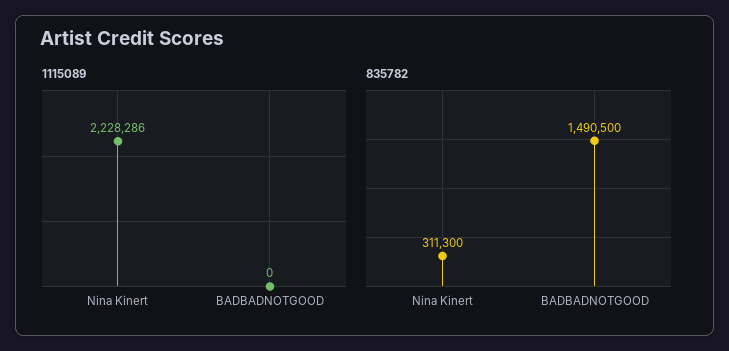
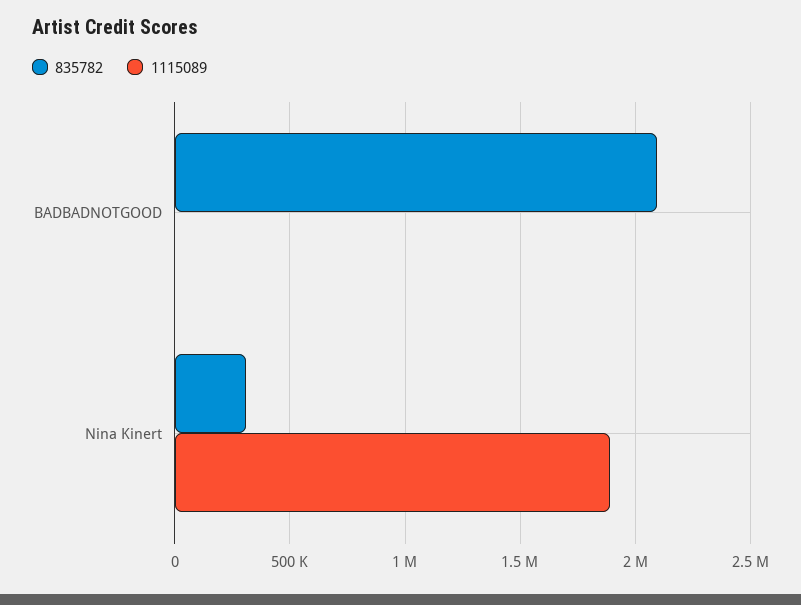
  {
    "1115089": {
-     "Nina Kinert": 2228286,
+     "Nina Kinert": 1900000,
      "BADBADNOTGOOD": 0
    },
    "835782": {
      "Nina Kinert": 311300,
-     "BADBADNOTGOOD": 1490500
+     "BADBADNOTGOOD": 2100000
    }
  }

